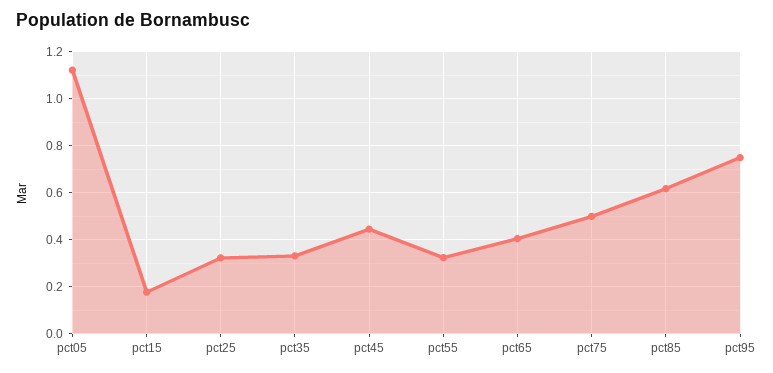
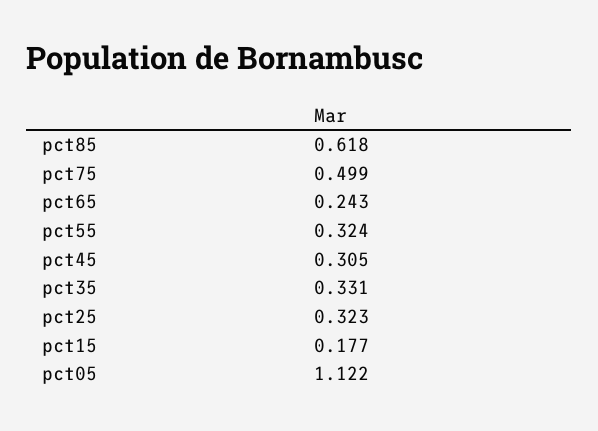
  {
    "pct05": 1.122,
    "pct15": 0.177,
    "pct25": 0.323,
    "pct35": 0.331,
-   "pct45": 0.45,
+   "pct45": 0.305,
    "pct55": 0.324,
-   "pct65": 0.4,
+   "pct65": 0.243,
    "pct75": 0.499,
-   "pct85": 0.618,
+   "pct85": 0.618
-   "pct95": 0.75
  }

